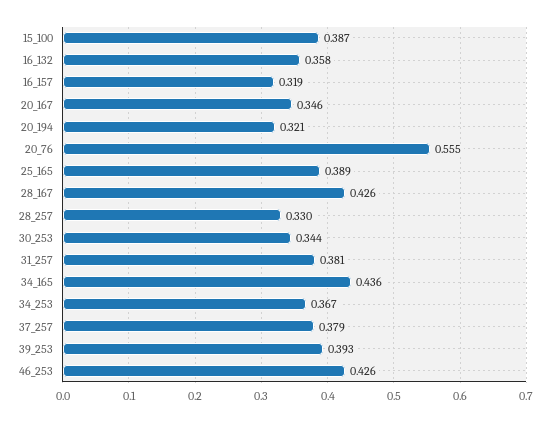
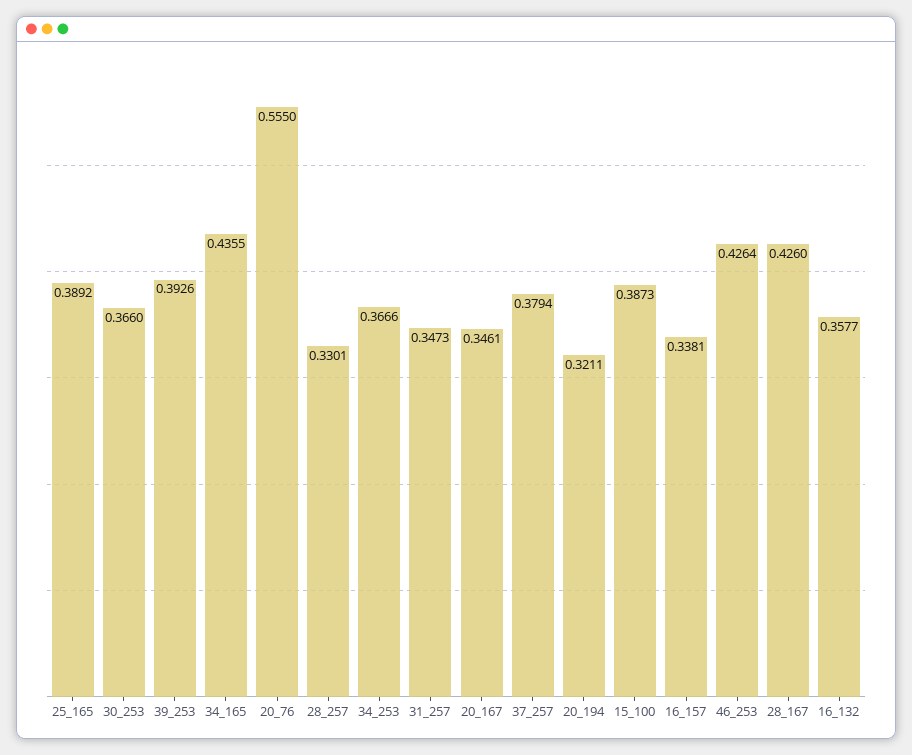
  {
    "15_100": 0.3873,
    "16_132": 0.3577,
-   "16_157": 0.319,
+   "16_157": 0.3381,
    "20_167": 0.3461,
    "20_194": 0.3211,
    "20_76": 0.555,
    "25_165": 0.3892,
    "28_167": 0.426,
    "28_257": 0.3301,
-   "30_253": 0.344,
+   "30_253": 0.366,
-   "31_257": 0.381,
+   "31_257": 0.3473,
    "34_165": 0.4355,
    "34_253": 0.3666,
    "37_257": 0.3794,
    "39_253": 0.3926,
    "46_253": 0.4264
  }

